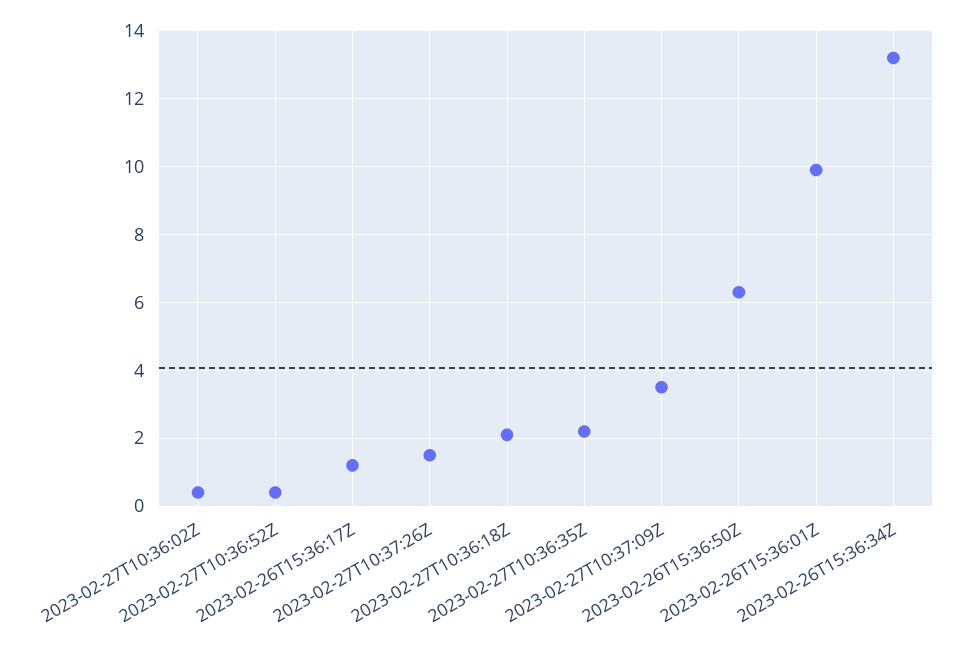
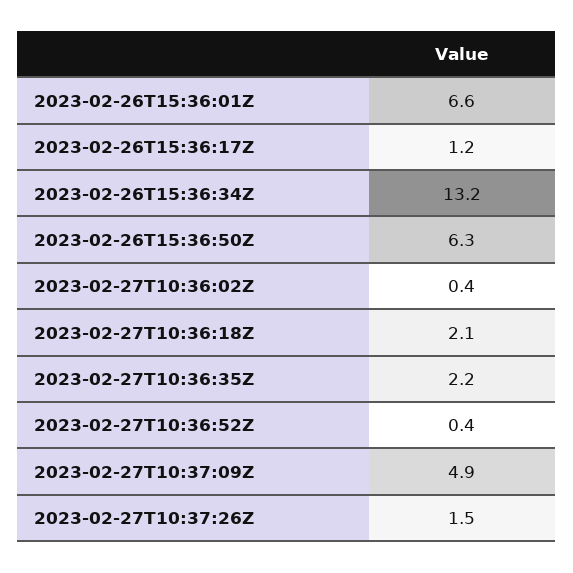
  {
    "2023-02-27T10:36:02Z": 0.4,
    "2023-02-27T10:36:52Z": 0.4,
    "2023-02-26T15:36:17Z": 1.2,
    "2023-02-27T10:37:26Z": 1.5,
    "2023-02-27T10:36:18Z": 2.1,
    "2023-02-27T10:36:35Z": 2.2,
-   "2023-02-27T10:37:09Z": 3.5,
+   "2023-02-27T10:37:09Z": 4.9,
    "2023-02-26T15:36:50Z": 6.3,
-   "2023-02-26T15:36:01Z": 10,
+   "2023-02-26T15:36:01Z": 6.6,
    "2023-02-26T15:36:34Z": 13.2
  }

